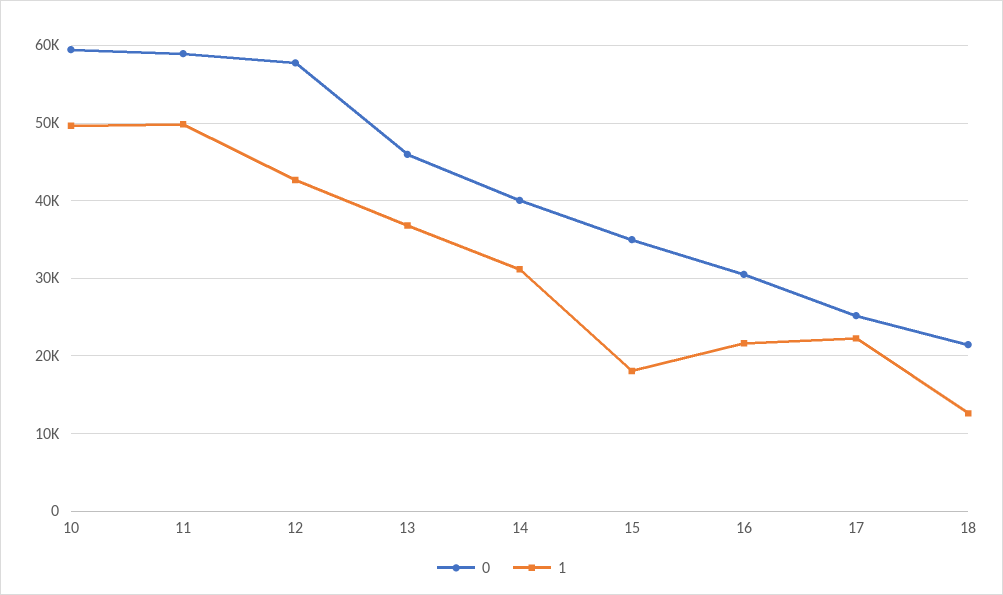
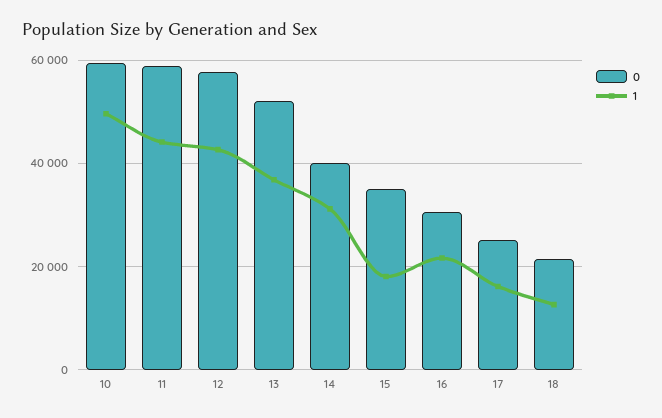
  {
    "0": {
      "10": 59000,
      "11": 59000,
      "12": 58000,
-     "13": 46000,
+     "13": 52000,
      "14": 40000,
      "15": 35000,
      "16": 31000,
      "17": 25000,
      "18": 21000
    },
    "1": {
      "10": 50000,
-     "11": 50000,
+     "11": 44000,
      "12": 43000,
      "13": 37000,
      "14": 31000,
      "15": 18000,
      "16": 22000,
-     "17": 22000,
+     "17": 16000,
      "18": 13000
    }
  }

